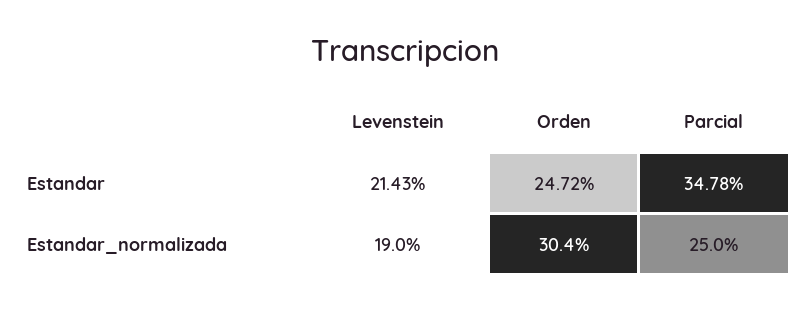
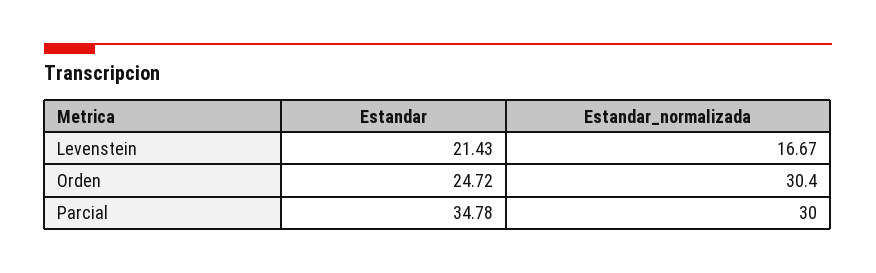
  {
    "Levenstein": {
      "Estandar": 21.43,
-     "Estandar_normalizada": 19
+     "Estandar_normalizada": 16.67
    },
    "Orden": {
      "Estandar": 24.72,
      "Estandar_normalizada": 30.4
    },
    "Parcial": {
      "Estandar": 34.78,
-     "Estandar_normalizada": 25
+     "Estandar_normalizada": 30
    }
  }

